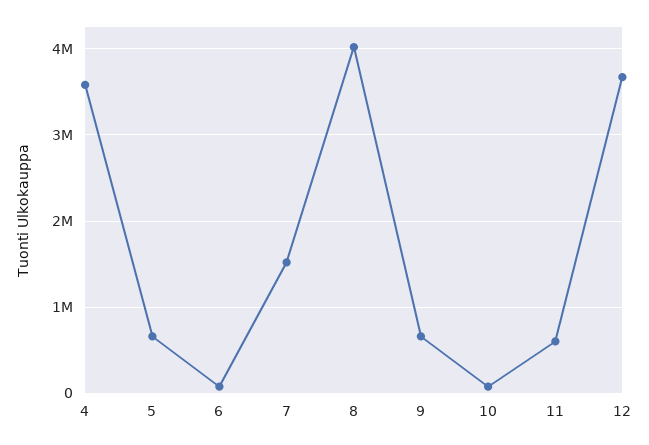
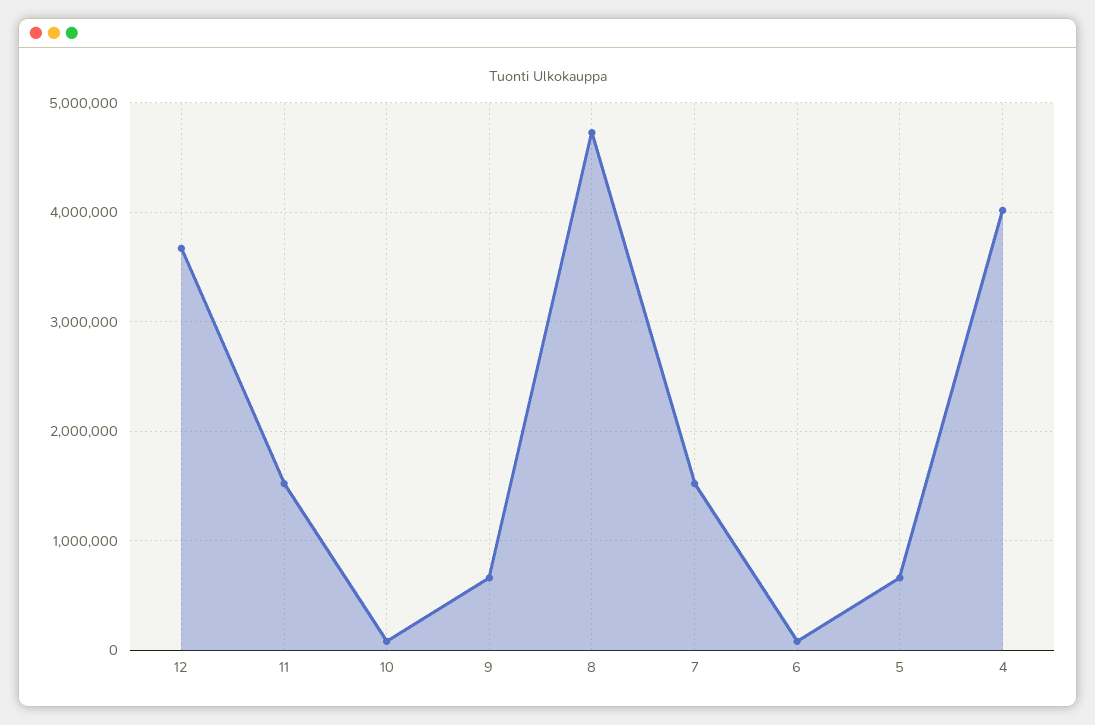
  {
-   "4": 3600000,
+   "4": 4000000,
    "5": 700000,
    "6": 100000,
    "7": 1500000,
-   "8": 4000000,
+   "8": 4700000,
    "9": 700000,
    "10": 100000,
-   "11": 600000,
+   "11": 1500000,
    "12": 3700000
  }

